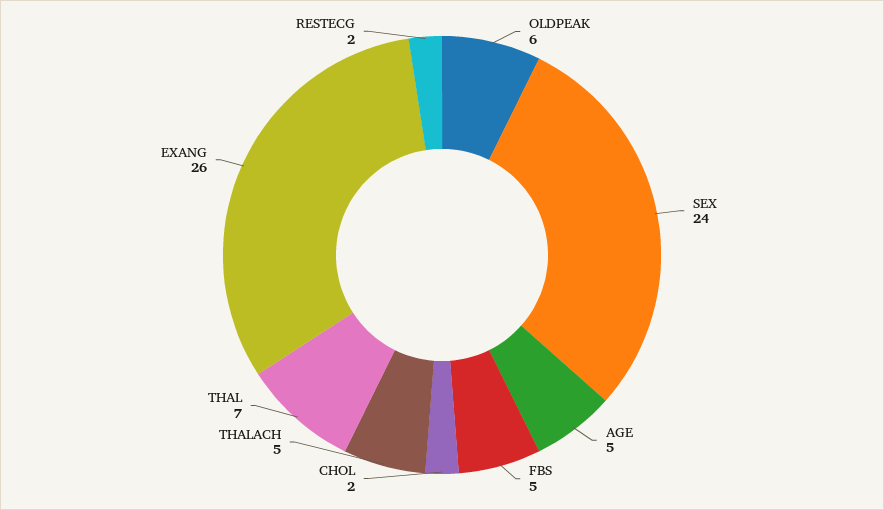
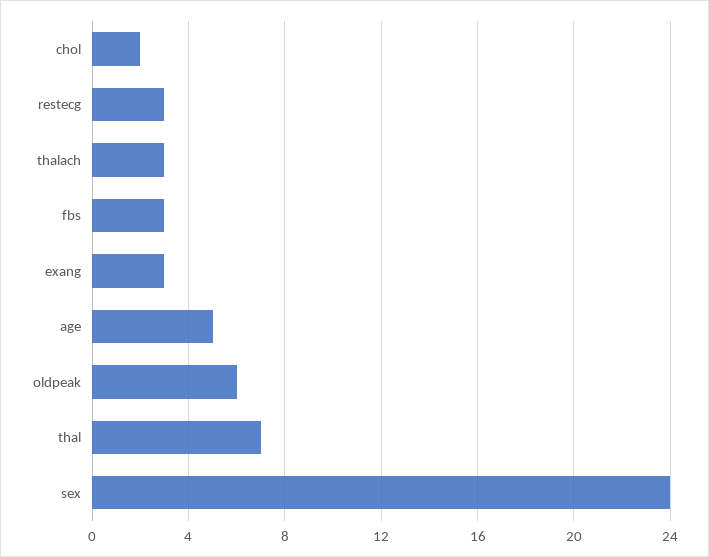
  {
    "OLDPEAK": 6,
    "SEX": 24,
    "AGE": 5,
-   "FBS": 5,
+   "FBS": 3,
    "CHOL": 2,
-   "THALACH": 5,
+   "THALACH": 3,
    "THAL": 7,
-   "EXANG": 26,
+   "EXANG": 3,
-   "RESTECG": 2
+   "RESTECG": 3
  }

